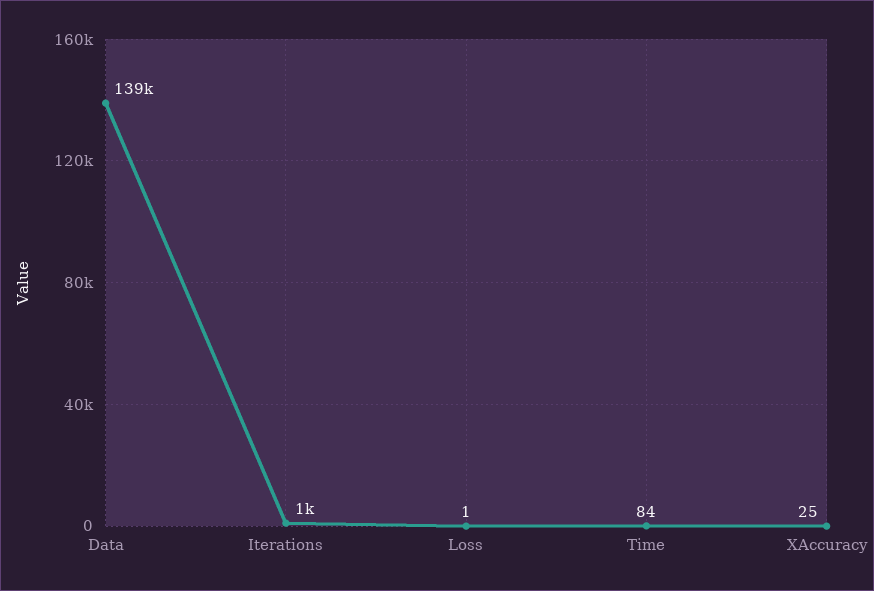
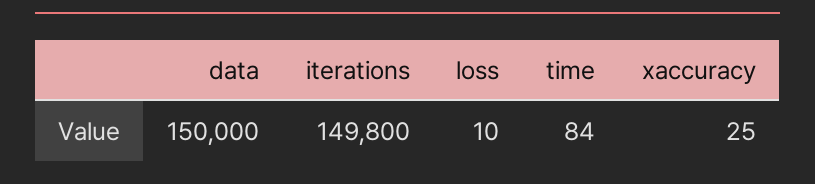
  {
-   "Data": 139000,
+   "Data": 150000,
-   "Iterations": 1000,
+   "Iterations": 149800,
-   "Loss": 1,
+   "Loss": 10,
    "Time": 84,
    "XAccuracy": 25
  }

